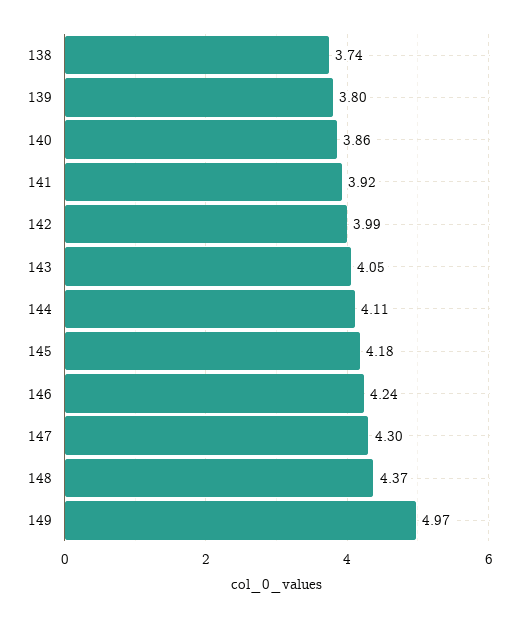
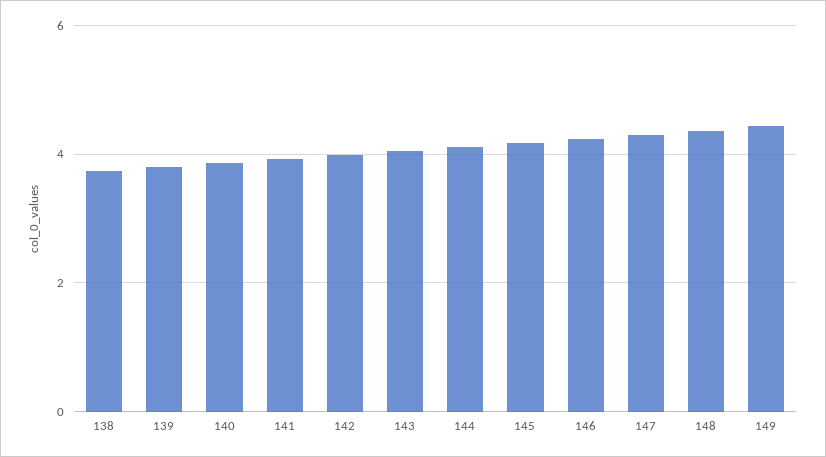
  {
    "138": 3.74,
    "139": 3.8,
    "140": 3.86,
    "141": 3.92,
    "142": 3.99,
    "143": 4.05,
    "144": 4.11,
    "145": 4.18,
    "146": 4.24,
    "147": 4.3,
    "148": 4.37,
-   "149": 4.97
+   "149": 4.4
  }

